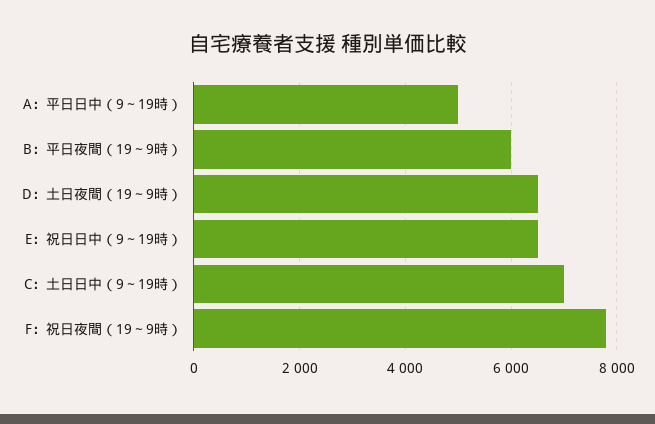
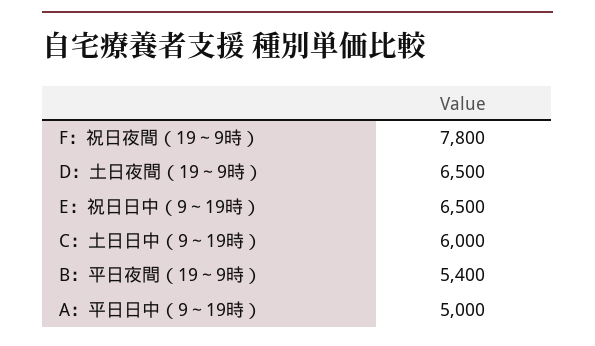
  {
    "A：平日日中（9～19時）": 5000,
-   "B：平日夜間（19～9時）": 6000,
+   "B：平日夜間（19～9時）": 5400,
    "D：土日夜間（19～9時）": 6500,
    "E：祝日日中（9～19時）": 6500,
-   "C：土日日中（9～19時）": 7000,
+   "C：土日日中（9～19時）": 6000,
    "F：祝日夜間（19～9時）": 7800
  }

